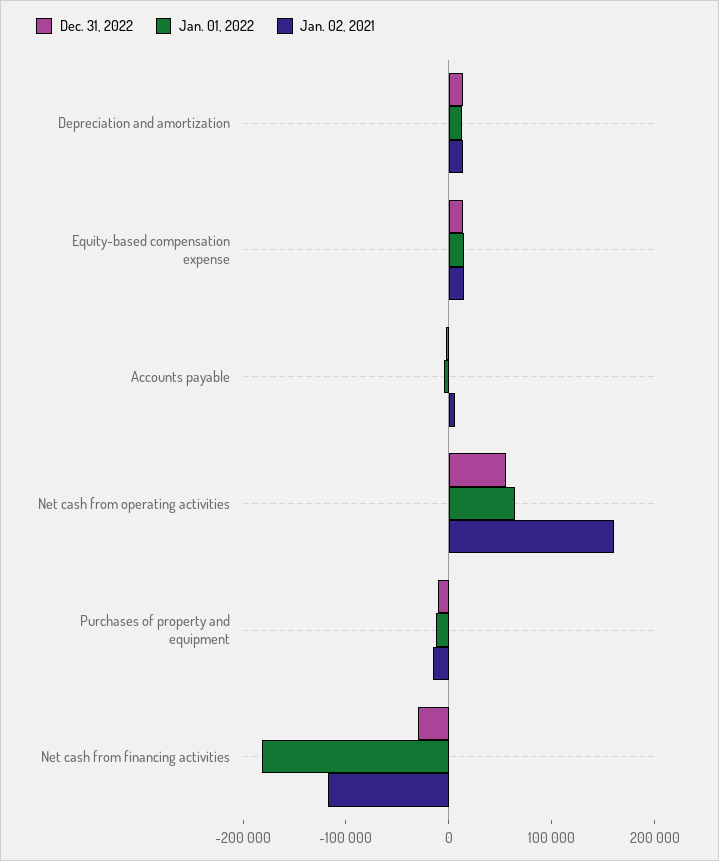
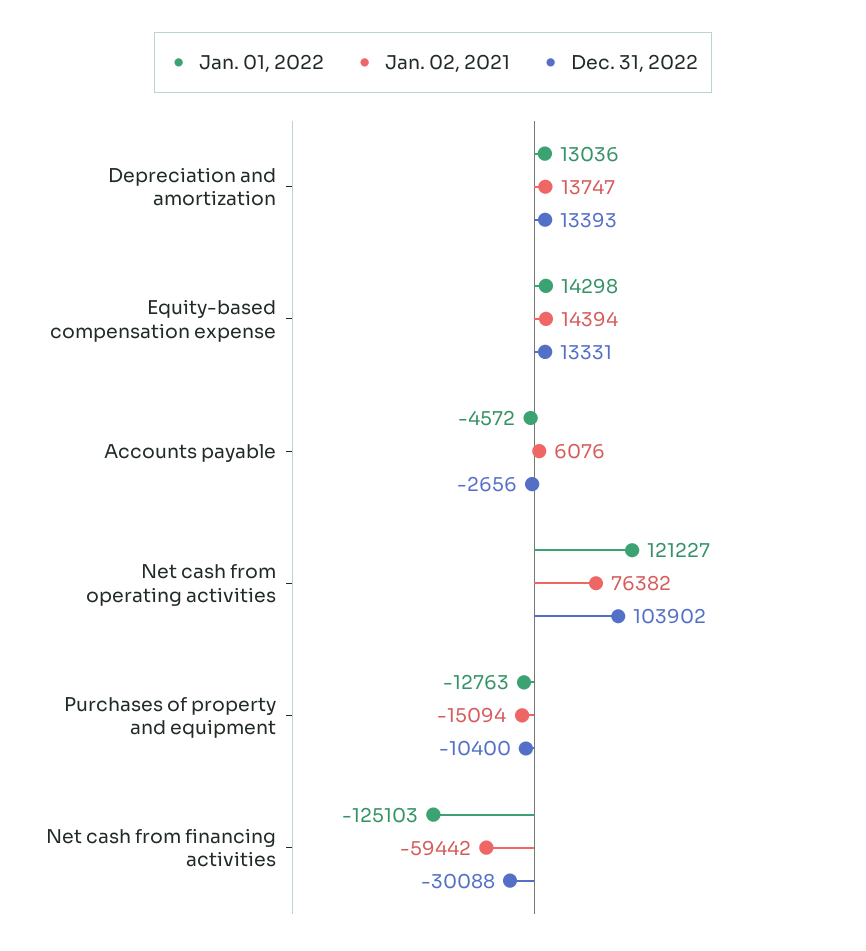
  {
    "Dec. 31, 2022": {
      "Depreciation and amortization": 13393,
      "Equity-based compensation expense": 13331,
      "Accounts payable": -2656,
-     "Net cash from operating activities": 60000,
+     "Net cash from operating activities": 103902,
      "Purchases of property and equipment": -10400,
      "Net cash from financing activities": -30088
    },
    "Jan. 01, 2022": {
      "Depreciation and amortization": 13036,
      "Equity-based compensation expense": 14298,
      "Accounts payable": -4572,
-     "Net cash from operating activities": 60000,
+     "Net cash from operating activities": 121227,
      "Purchases of property and equipment": -12763,
-     "Net cash from financing activities": -180000
+     "Net cash from financing activities": -125103
    },
    "Jan. 02, 2021": {
      "Depreciation and amortization": 13747,
      "Equity-based compensation expense": 14394,
      "Accounts payable": 6076,
-     "Net cash from operating activities": 160000,
+     "Net cash from operating activities": 76382,
      "Purchases of property and equipment": -15094,
-     "Net cash from financing activities": -120000
+     "Net cash from financing activities": -59442
    }
  }

